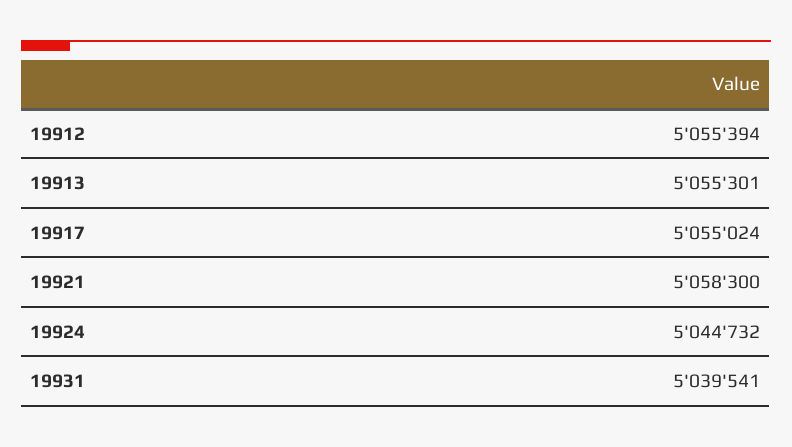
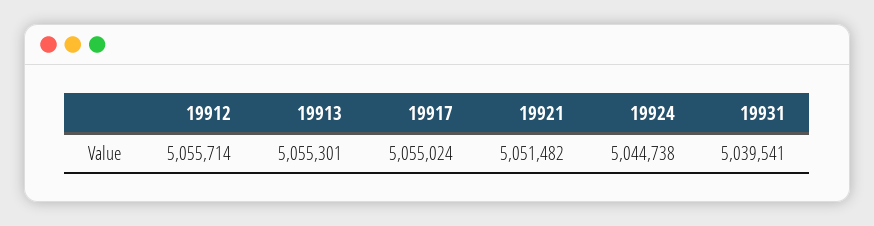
  {
-   "19912": 5055394,
+   "19912": 5055714,
    "19913": 5055301,
    "19917": 5055024,
-   "19921": 5058300,
+   "19921": 5051482,
-   "19924": 5044732,
+   "19924": 5044738,
    "19931": 5039541
  }

